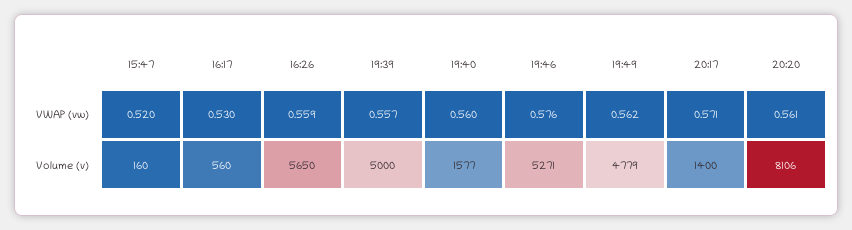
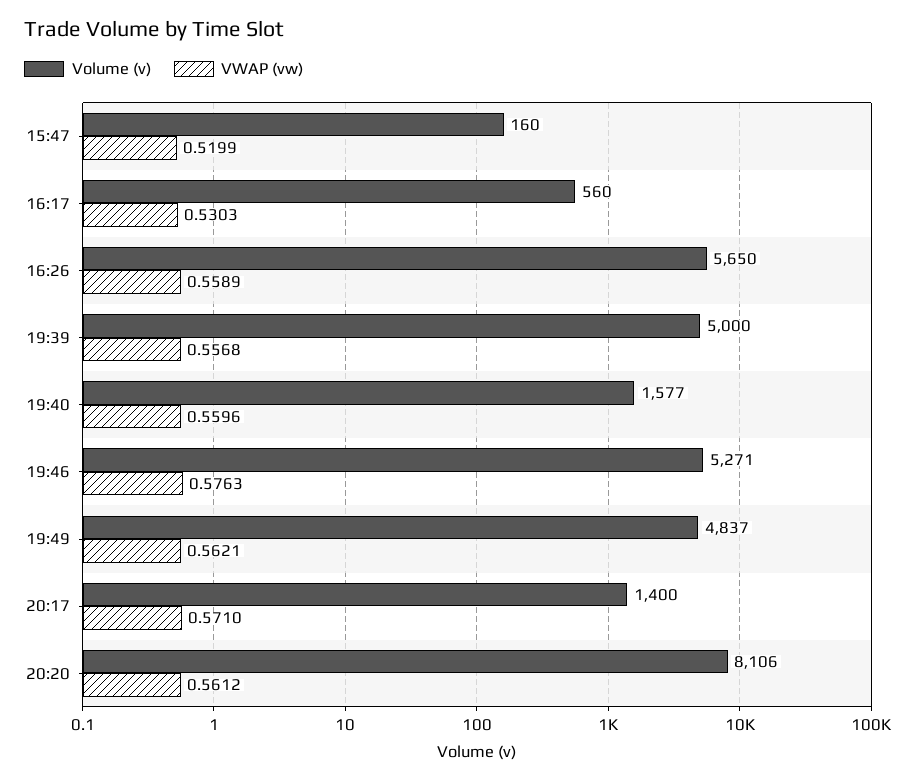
  {
    "VWAP (vw)": {
      "15:47": 0.5199,
      "16:17": 0.5303,
      "16:26": 0.5589,
      "19:39": 0.5568,
      "19:40": 0.5596,
      "19:46": 0.5763,
      "19:49": 0.5621,
      "20:17": 0.571,
      "20:20": 0.5612
    },
    "Volume (v)": {
      "15:47": 160,
      "16:17": 560,
      "16:26": 5650,
      "19:39": 5000,
      "19:40": 1577,
      "19:46": 5271,
-     "19:49": 4779,
+     "19:49": 4837,
      "20:17": 1400,
      "20:20": 8106
    }
  }

